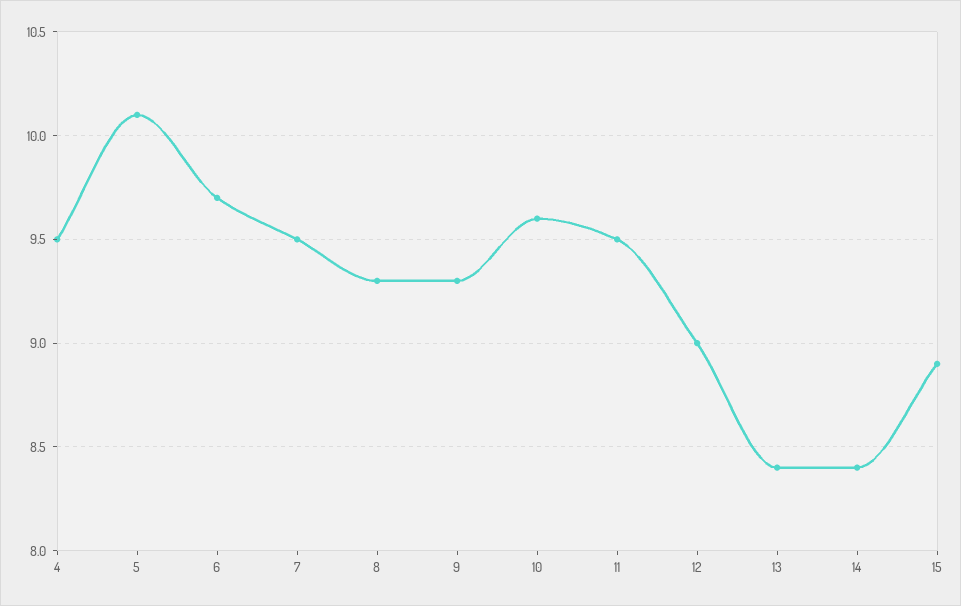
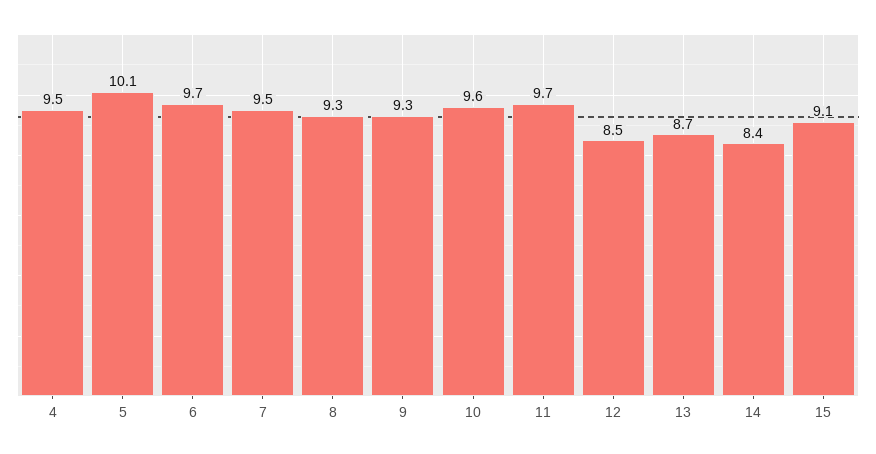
  {
    "4": 9.5,
    "5": 10.1,
    "6": 9.7,
    "7": 9.5,
    "8": 9.3,
    "9": 9.3,
    "10": 9.6,
-   "11": 9.5,
+   "11": 9.7,
-   "12": 9,
+   "12": 8.5,
-   "13": 8.4,
+   "13": 8.7,
    "14": 8.4,
-   "15": 8.9
+   "15": 9.1
  }

